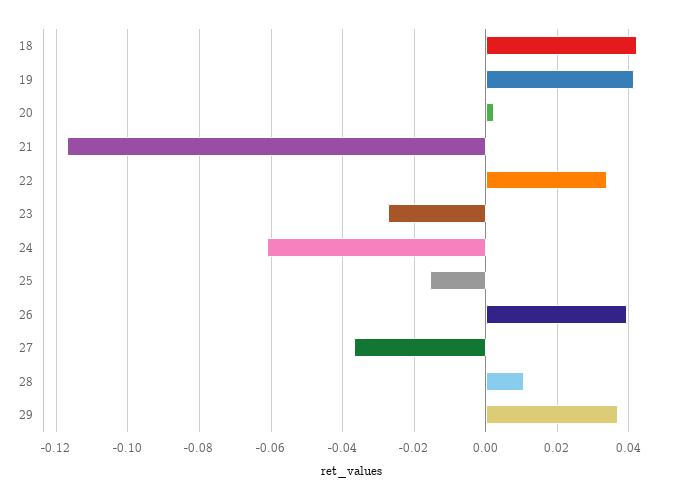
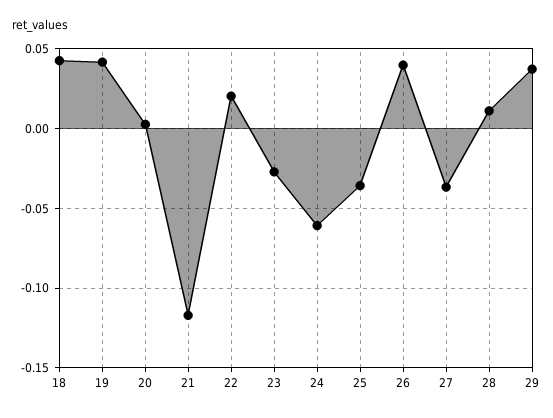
  {
    "18": 0.042,
    "19": 0.042,
    "20": 0.002,
    "21": -0.118,
-   "22": 0.034,
+   "22": 0.02,
    "23": -0.028,
    "24": -0.062,
-   "25": -0.016,
+   "25": -0.035,
    "26": 0.04,
    "27": -0.036,
    "28": 0.01,
    "29": 0.038
  }

